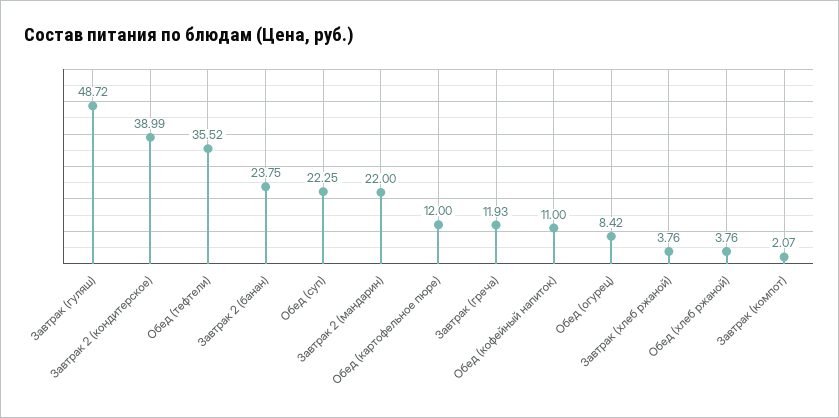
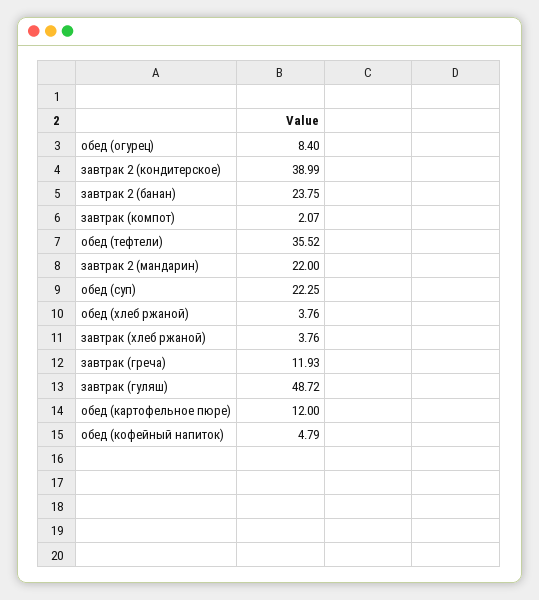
  {
    "Завтрак (гуляш)": 48.72,
    "Завтрак 2 (кондитерское)": 38.99,
    "Обед (тефтели)": 35.52,
    "Завтрак 2 (банан)": 23.75,
    "Обед (суп)": 22.25,
    "Завтрак 2 (мандарин)": 22,
    "Обед (картофельное пюре)": 12,
    "Завтрак (греча)": 11.93,
-   "Обед (кофейный напиток)": 11,
+   "Обед (кофейный напиток)": 4.79,
-   "Обед (огурец)": 8.42,
+   "Обед (огурец)": 8.4,
    "Завтрак (хлеб ржаной)": 3.76,
    "Обед (хлеб ржаной)": 3.76,
    "Завтрак (компот)": 2.07
  }

